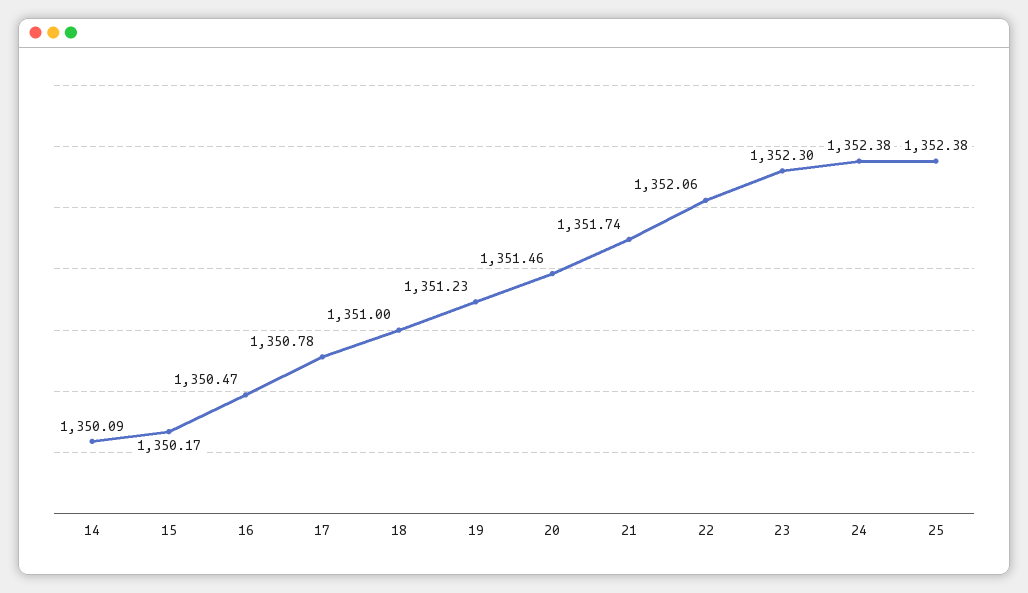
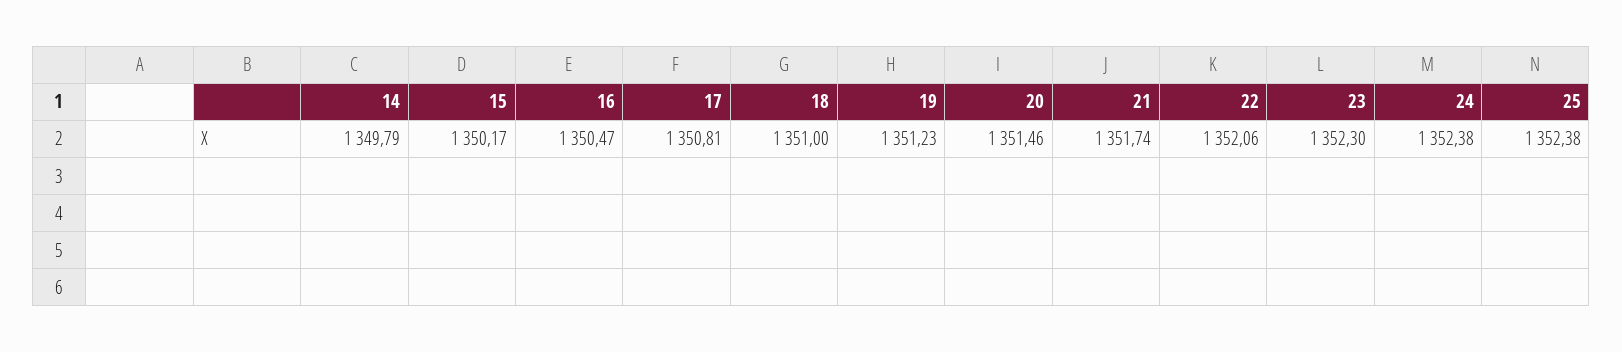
  {
-   "14": 1350.09,
+   "14": 1349.79,
    "15": 1350.17,
    "16": 1350.47,
-   "17": 1350.78,
+   "17": 1350.81,
    "18": 1351,
    "19": 1351.23,
    "20": 1351.46,
    "21": 1351.74,
    "22": 1352.06,
    "23": 1352.3,
    "24": 1352.38,
    "25": 1352.38
  }

